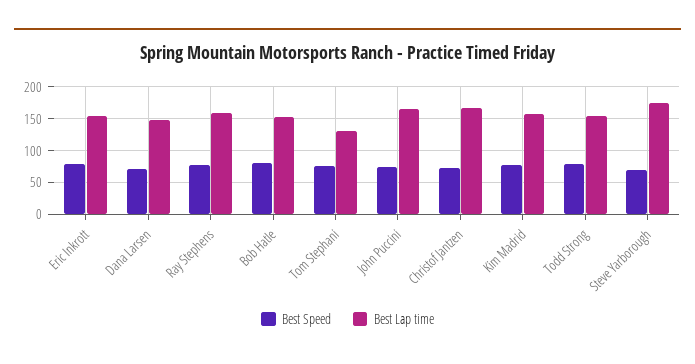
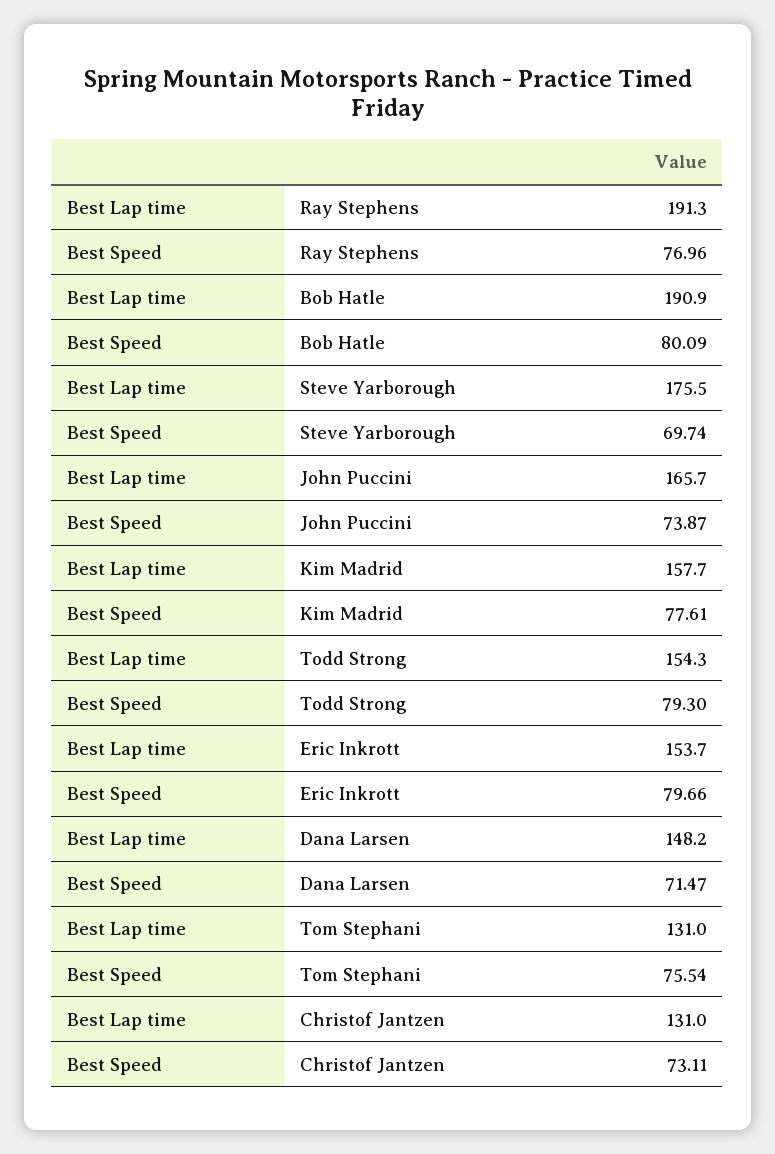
  {
    "Best Speed": {
      "Eric Inkrott": 79.66,
      "Dana Larsen": 71.47,
      "Ray Stephens": 76.96,
      "Bob Hatle": 80.09,
      "Tom Stephani": 75.54,
      "John Puccini": 73.87,
      "Christof Jantzen": 73.11,
      "Kim Madrid": 77.61,
      "Todd Strong": 79.3,
      "Steve Yarborough": 69.74
    },
    "Best Lap time": {
      "Eric Inkrott": 153.7,
      "Dana Larsen": 148.2,
-     "Ray Stephens": 160,
+     "Ray Stephens": 191.3,
-     "Bob Hatle": 150,
+     "Bob Hatle": 190.9,
      "Tom Stephani": 131,
      "John Puccini": 165.7,
-     "Christof Jantzen": 170,
+     "Christof Jantzen": 131,
      "Kim Madrid": 157.7,
      "Todd Strong": 154.3,
      "Steve Yarborough": 175.5
    }
  }

